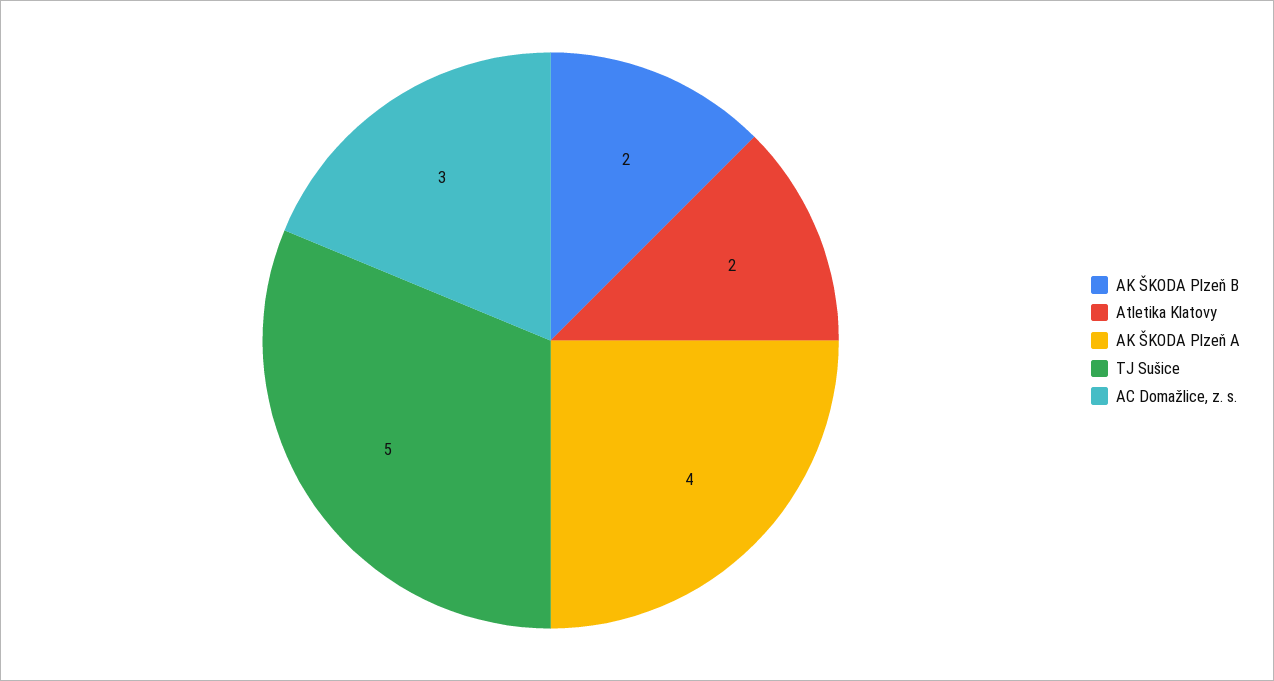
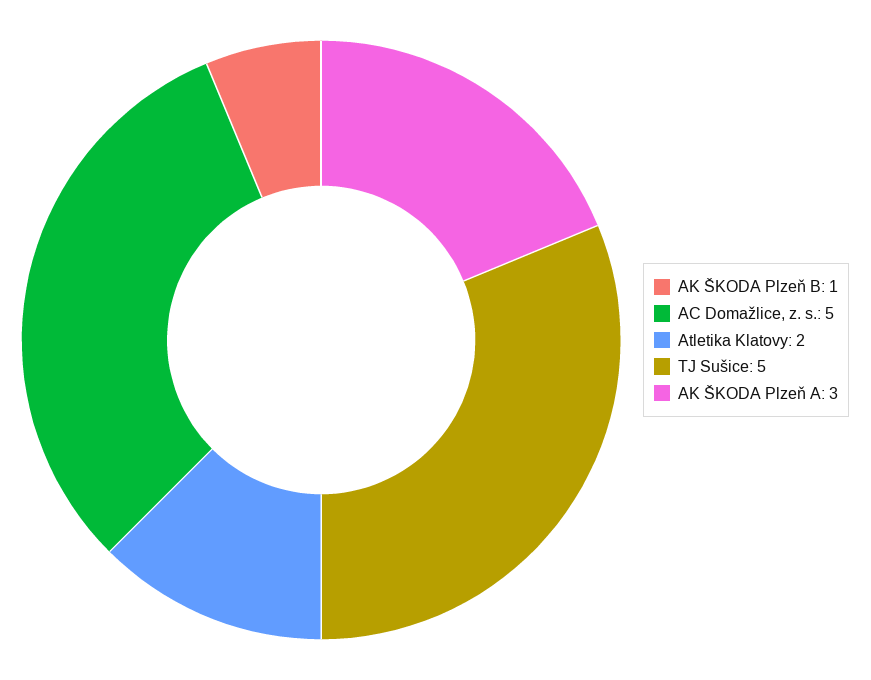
  {
-   "AK ŠKODA Plzeň B": 2,
+   "AK ŠKODA Plzeň B": 1,
    "Atletika Klatovy": 2,
-   "AK ŠKODA Plzeň A": 4,
+   "AK ŠKODA Plzeň A": 3,
    "TJ Sušice": 5,
-   "AC Domažlice, z. s.": 3
+   "AC Domažlice, z. s.": 5
  }

